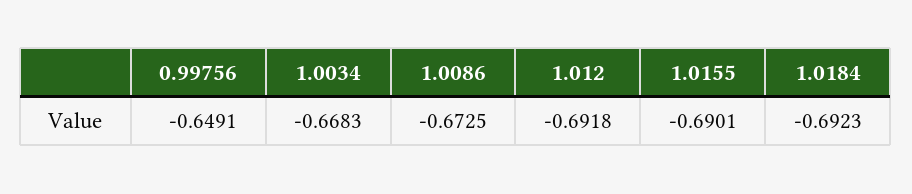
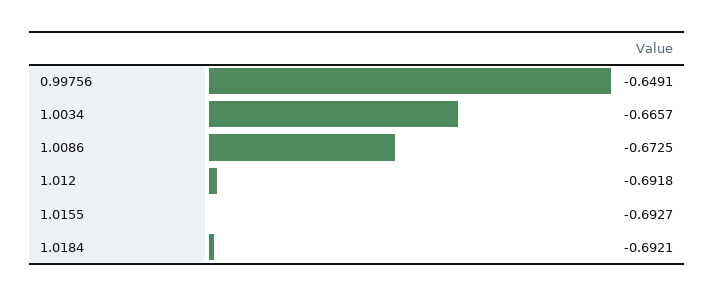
  {
    "0.99756": -0.6491,
-   "1.0034": -0.6683,
+   "1.0034": -0.6657,
    "1.0086": -0.6725,
    "1.012": -0.6918,
-   "1.0155": -0.6901,
+   "1.0155": -0.6927,
-   "1.0184": -0.6923
+   "1.0184": -0.6921
  }

